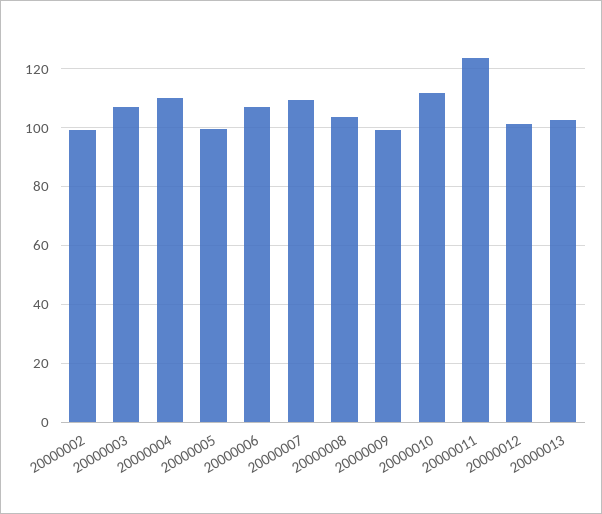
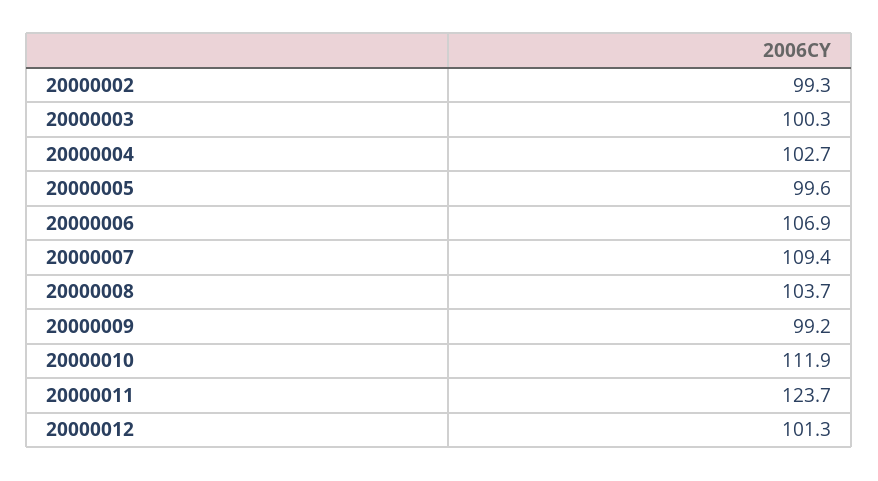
  {
    "20000002": 99.3,
-   "20000003": 107.5,
+   "20000003": 100.3,
-   "20000004": 110,
+   "20000004": 102.7,
    "20000005": 99.6,
    "20000006": 106.9,
    "20000007": 109.4,
    "20000008": 103.7,
    "20000009": 99.2,
    "20000010": 111.9,
    "20000011": 123.7,
-   "20000012": 101.3,
+   "20000012": 101.3
-   "20000013": 102.5
  }

